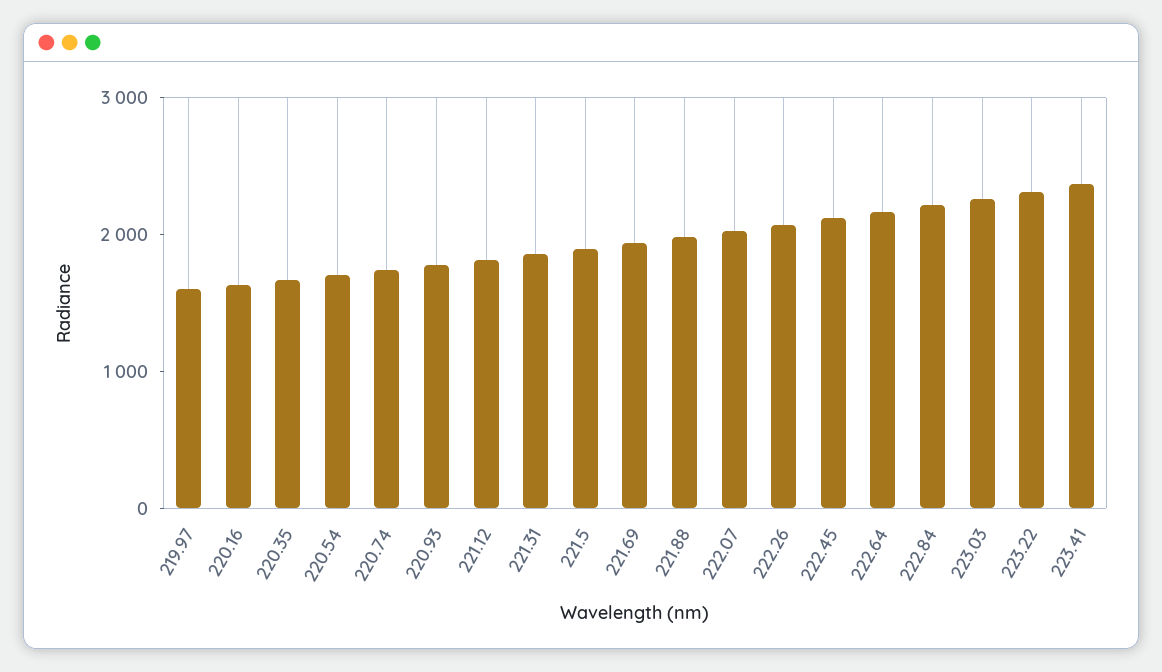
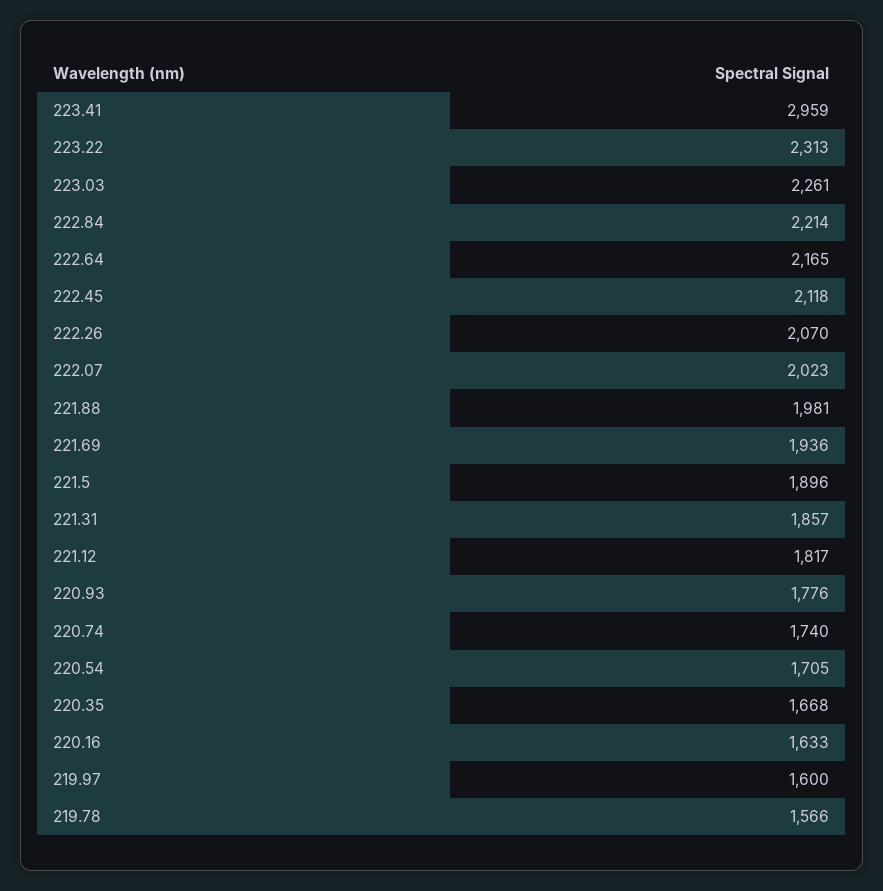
  {
    "219.97": 1600,
    "220.16": 1633,
    "220.35": 1668,
    "220.54": 1705,
    "220.74": 1740,
    "220.93": 1776,
    "221.12": 1817,
    "221.31": 1857,
    "221.5": 1896,
    "221.69": 1936,
    "221.88": 1981,
    "222.07": 2023,
    "222.26": 2070,
    "222.45": 2118,
    "222.64": 2165,
    "222.84": 2214,
    "223.03": 2261,
    "223.22": 2313,
-   "223.41": 2400
+   "223.41": 2959,
+   "219.78": 1566
  }

